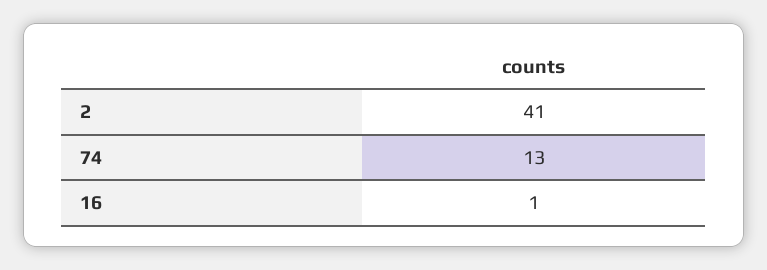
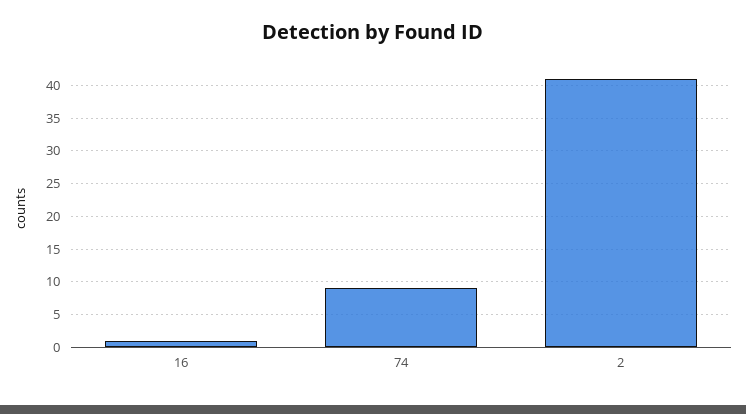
  {
    "2": 41,
-   "74": 13,
+   "74": 9,
    "16": 1
  }

